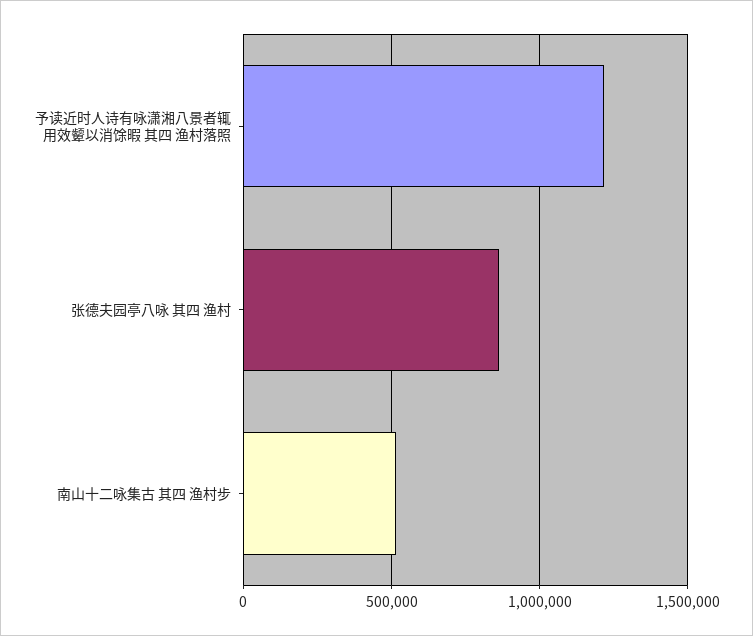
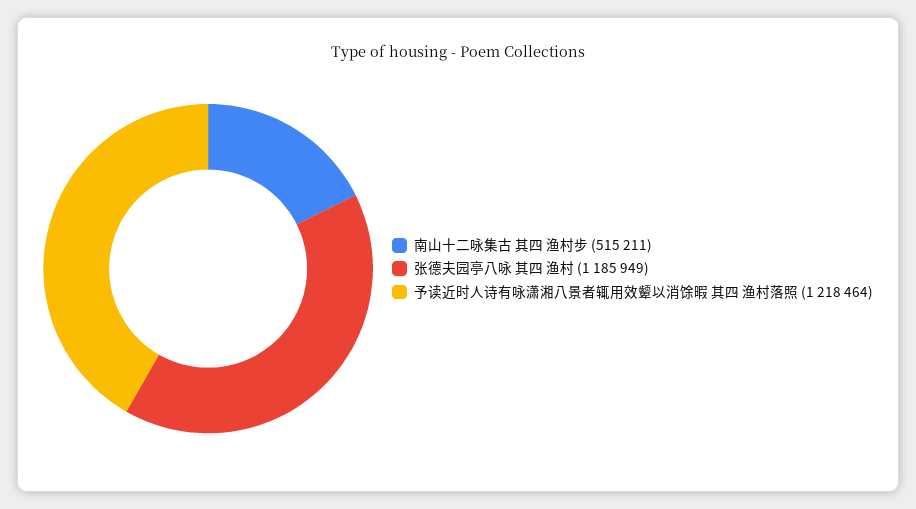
  {
    "予读近时人诗有咏潇湘八景者辄用效颦以消馀暇 其四 渔村落照": 1218464,
-   "张德夫园亭八咏 其四 渔村": 850000,
+   "张德夫园亭八咏 其四 渔村": 1185949,
    "南山十二咏集古 其四 渔村步": 515211
  }

